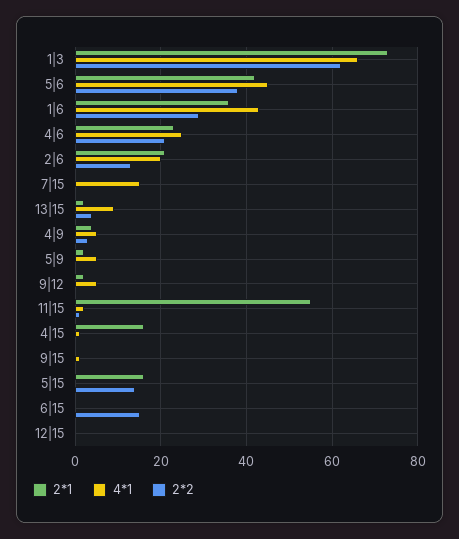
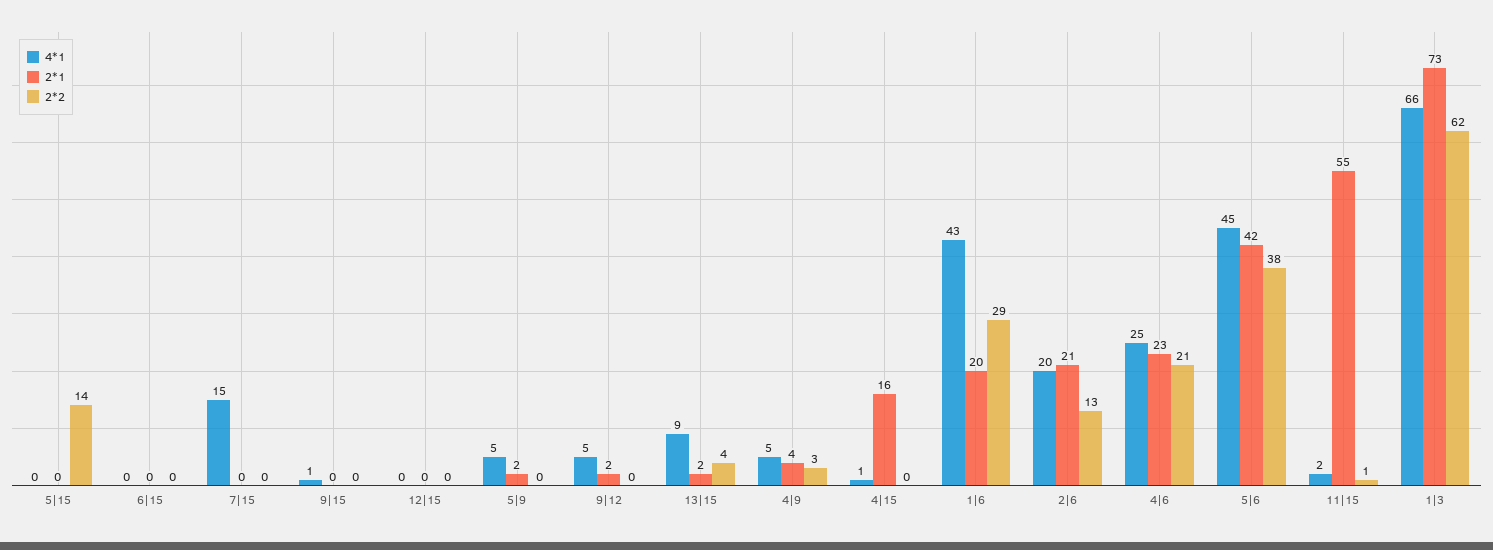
  {
    "2*1": {
      "1|3": 73,
      "5|6": 42,
-     "1|6": 35,
+     "1|6": 20,
      "4|6": 23,
      "2|6": 21,
      "7|15": 0,
      "13|15": 2,
      "4|9": 4,
      "5|9": 2,
      "9|12": 2,
      "11|15": 55,
      "4|15": 16,
      "9|15": 0,
-     "5|15": 15,
+     "5|15": 0,
      "6|15": 0,
      "12|15": 0
    },
    "4*1": {
      "1|3": 66,
      "5|6": 45,
      "1|6": 43,
      "4|6": 25,
      "2|6": 20,
      "7|15": 15,
      "13|15": 9,
      "4|9": 5,
      "5|9": 5,
      "9|12": 5,
      "11|15": 2,
      "4|15": 1,
      "9|15": 1,
      "5|15": 0,
      "6|15": 0,
      "12|15": 0
    },
    "2*2": {
      "1|3": 62,
      "5|6": 38,
      "1|6": 29,
      "4|6": 21,
      "2|6": 13,
      "7|15": 0,
      "13|15": 4,
      "4|9": 3,
      "5|9": 0,
      "9|12": 0,
      "11|15": 1,
      "4|15": 0,
      "9|15": 0,
      "5|15": 14,
-     "6|15": 15,
+     "6|15": 0,
      "12|15": 0
    }
  }

